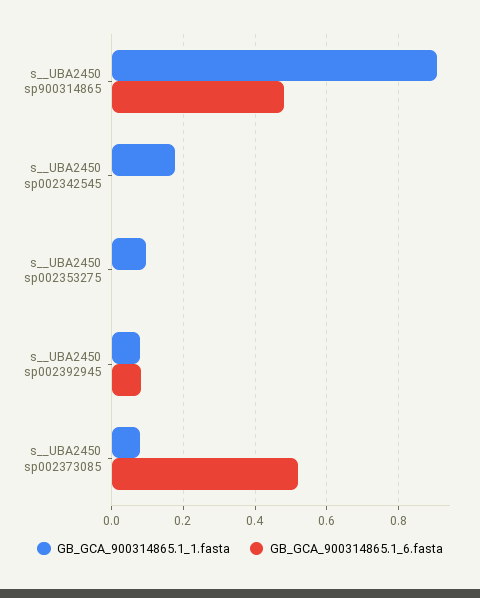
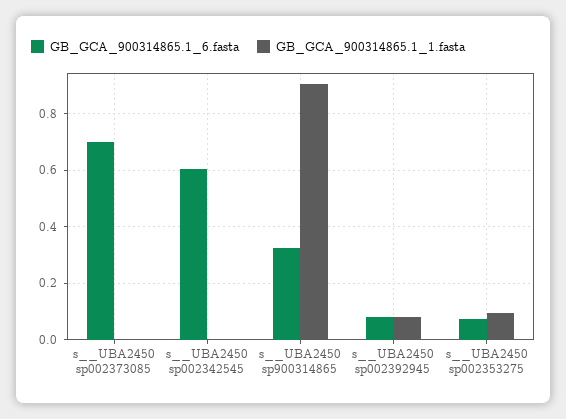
  {
    "GB_GCA_900314865.1_1.fasta": {
      "s__UBA2450 sp900314865": 0.9,
-     "s__UBA2450 sp002342545": 0.18,
+     "s__UBA2450 sp002342545": 0,
      "s__UBA2450 sp002353275": 0.1,
      "s__UBA2450 sp002392945": 0.08,
-     "s__UBA2450 sp002373085": 0.08
+     "s__UBA2450 sp002373085": 0
    },
    "GB_GCA_900314865.1_6.fasta": {
-     "s__UBA2450 sp900314865": 0.48,
+     "s__UBA2450 sp900314865": 0.325,
-     "s__UBA2450 sp002342545": 0,
+     "s__UBA2450 sp002342545": 0.6,
-     "s__UBA2450 sp002353275": 0,
+     "s__UBA2450 sp002353275": 0.075,
      "s__UBA2450 sp002392945": 0.08,
-     "s__UBA2450 sp002373085": 0.52
+     "s__UBA2450 sp002373085": 0.7
    }
  }

